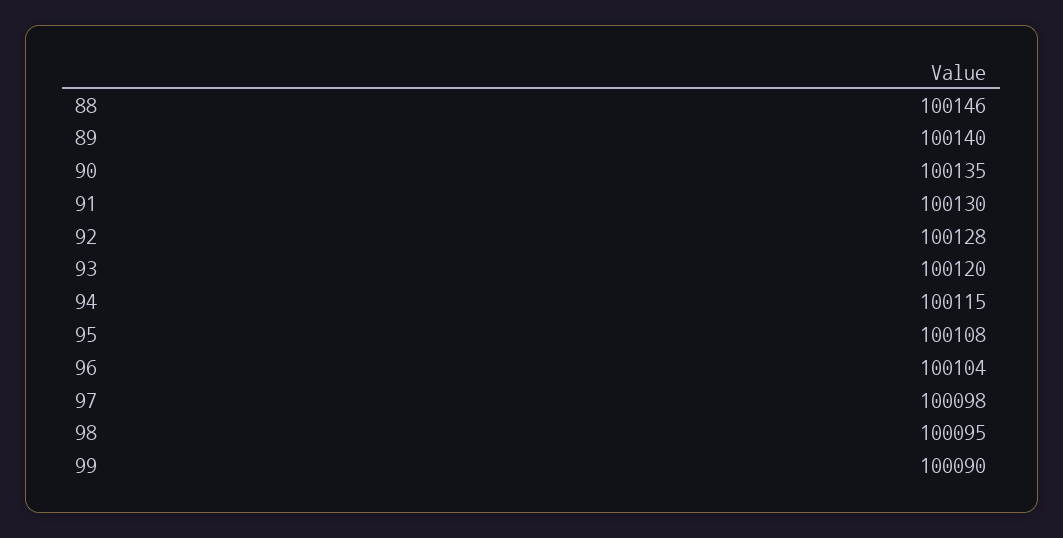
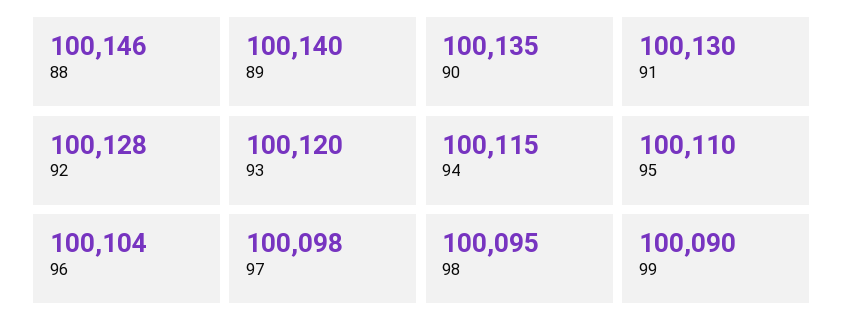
  {
    "88": 100146,
    "89": 100140,
    "90": 100135,
    "91": 100130,
    "92": 100128,
    "93": 100120,
    "94": 100115,
-   "95": 100108,
+   "95": 100110,
    "96": 100104,
    "97": 100098,
    "98": 100095,
    "99": 100090
  }

